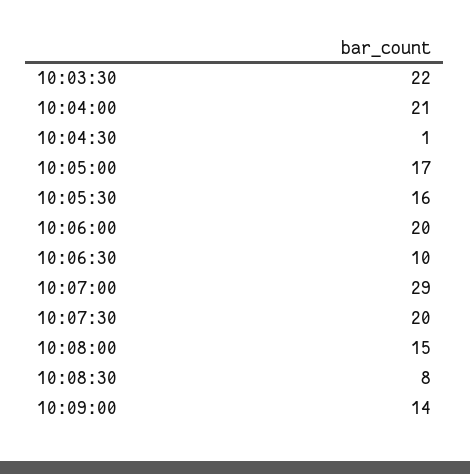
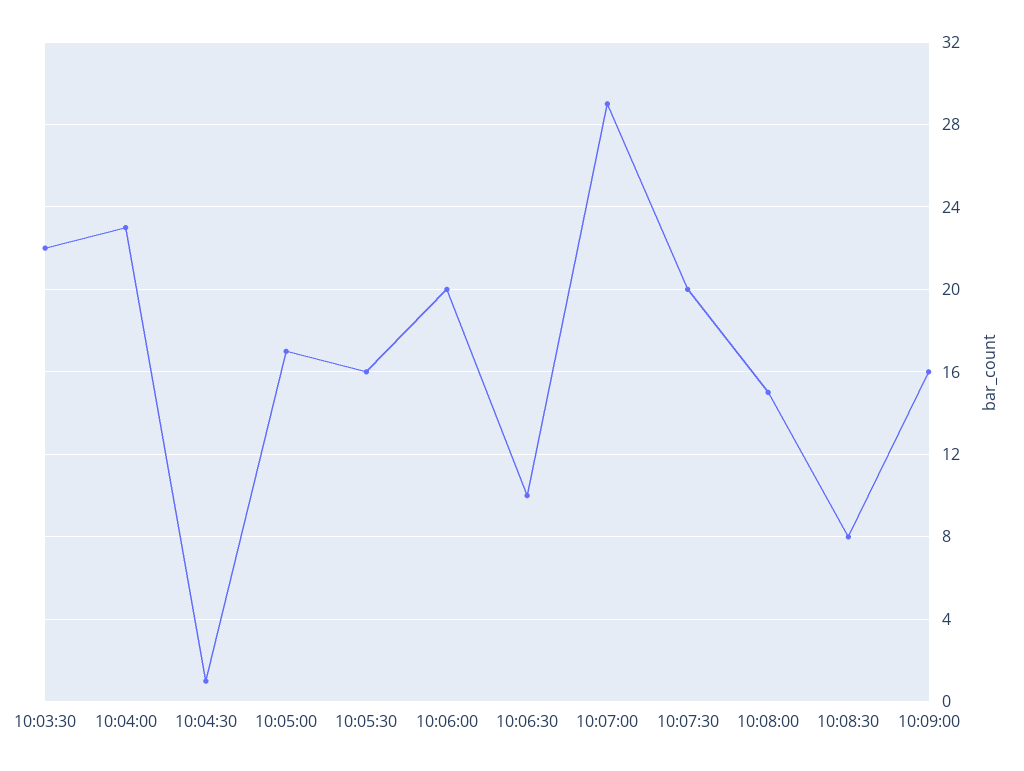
  {
    "10:03:30": 22,
-   "10:04:00": 21,
+   "10:04:00": 23,
    "10:04:30": 1,
    "10:05:00": 17,
    "10:05:30": 16,
    "10:06:00": 20,
    "10:06:30": 10,
    "10:07:00": 29,
    "10:07:30": 20,
    "10:08:00": 15,
    "10:08:30": 8,
-   "10:09:00": 14
+   "10:09:00": 16
  }

